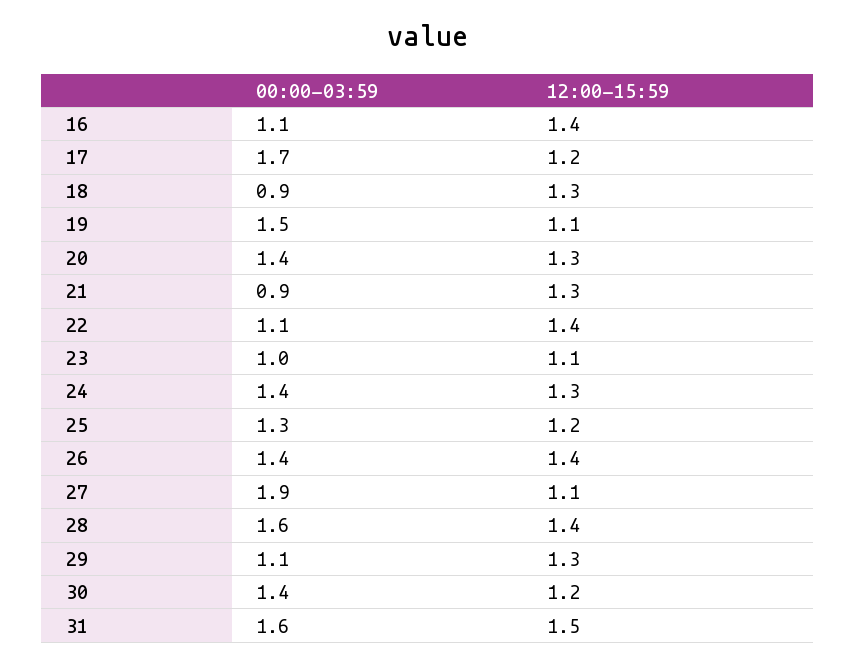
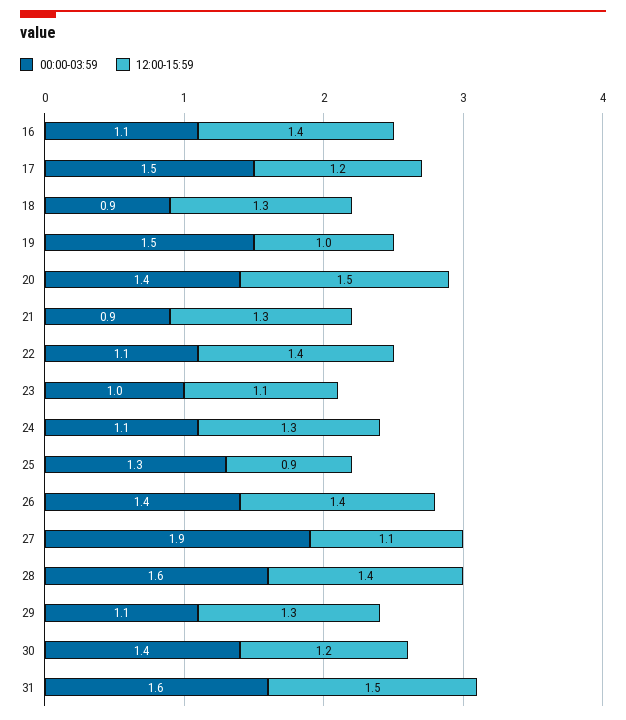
  {
    "00:00-03:59": {
      "16": 1.1,
-     "17": 1.7,
+     "17": 1.5,
      "18": 0.9,
      "19": 1.5,
      "20": 1.4,
      "21": 0.9,
      "22": 1.1,
      "23": 1,
-     "24": 1.4,
+     "24": 1.1,
      "25": 1.3,
      "26": 1.4,
      "27": 1.9,
      "28": 1.6,
      "29": 1.1,
      "30": 1.4,
      "31": 1.6
    },
    "12:00-15:59": {
      "16": 1.4,
      "17": 1.2,
      "18": 1.3,
-     "19": 1.1,
+     "19": 1,
-     "20": 1.3,
+     "20": 1.5,
      "21": 1.3,
      "22": 1.4,
      "23": 1.1,
      "24": 1.3,
-     "25": 1.2,
+     "25": 0.9,
      "26": 1.4,
      "27": 1.1,
      "28": 1.4,
      "29": 1.3,
      "30": 1.2,
      "31": 1.5
    }
  }

